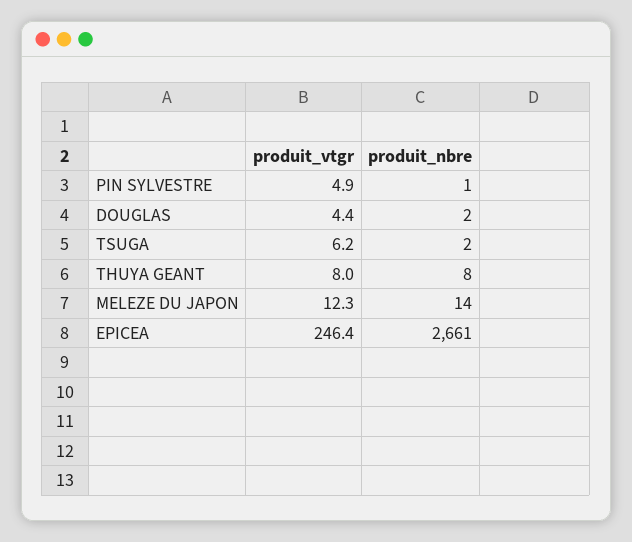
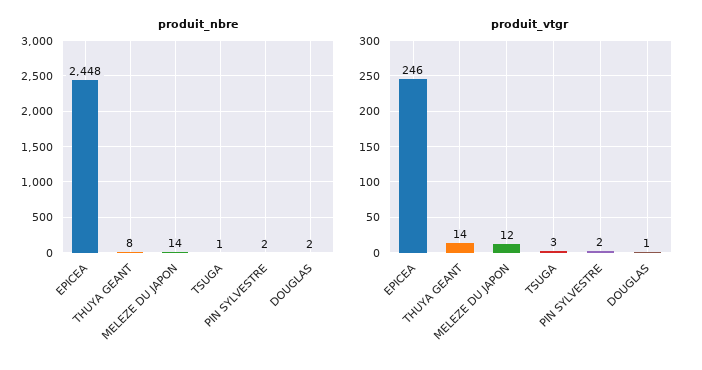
  {
    "produit_vtgr": {
-     "PIN SYLVESTRE": 4.9,
+     "PIN SYLVESTRE": 2,
-     "DOUGLAS": 4.4,
+     "DOUGLAS": 1,
-     "TSUGA": 6.2,
+     "TSUGA": 3,
-     "THUYA GEANT": 8,
+     "THUYA GEANT": 14,
      "MELEZE DU JAPON": 12.3,
      "EPICEA": 246.4
    },
    "produit_nbre": {
-     "PIN SYLVESTRE": 1,
+     "PIN SYLVESTRE": 2,
      "DOUGLAS": 2,
-     "TSUGA": 2,
+     "TSUGA": 1,
      "THUYA GEANT": 8,
      "MELEZE DU JAPON": 14,
-     "EPICEA": 2661
+     "EPICEA": 2448
    }
  }

